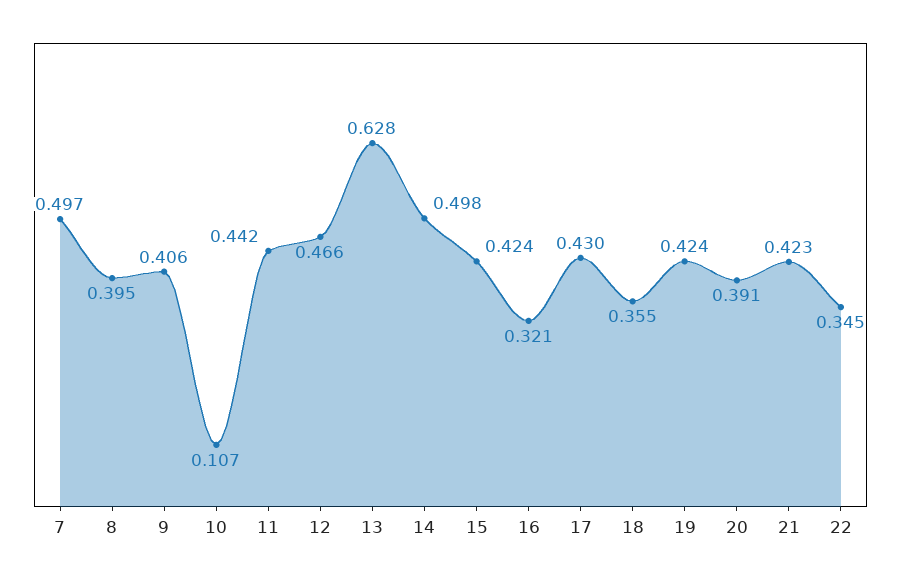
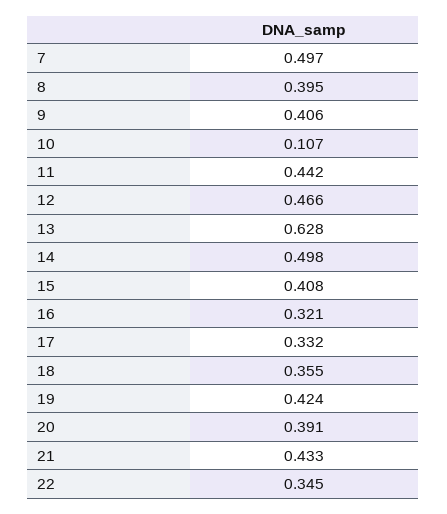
  {
    "7": 0.497,
    "8": 0.395,
    "9": 0.406,
    "10": 0.107,
    "11": 0.442,
    "12": 0.466,
    "13": 0.628,
    "14": 0.498,
-   "15": 0.424,
+   "15": 0.408,
    "16": 0.321,
-   "17": 0.43,
+   "17": 0.332,
    "18": 0.355,
    "19": 0.424,
    "20": 0.391,
-   "21": 0.423,
+   "21": 0.433,
    "22": 0.345
  }

